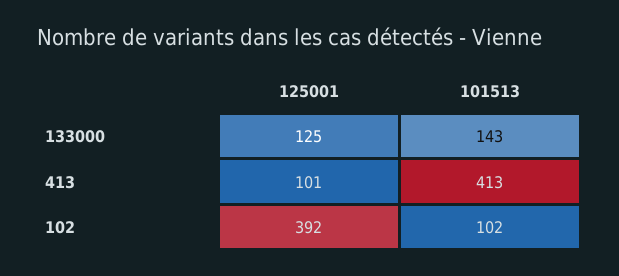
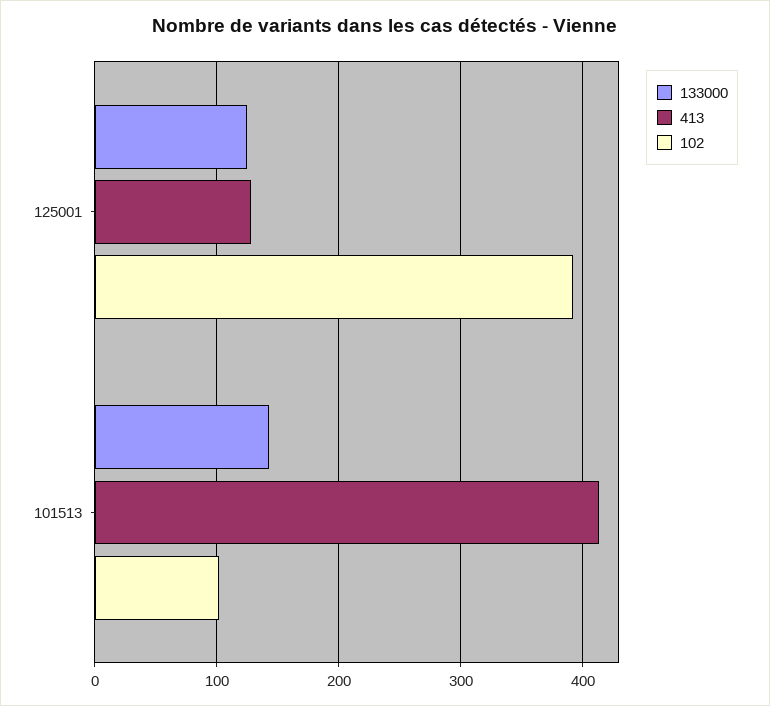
  {
    "133000": {
      "125001": 125,
      "101513": 143
    },
    "413": {
-     "125001": 101,
+     "125001": 130,
      "101513": 413
    },
    "102": {
      "125001": 392,
      "101513": 102
    }
  }

